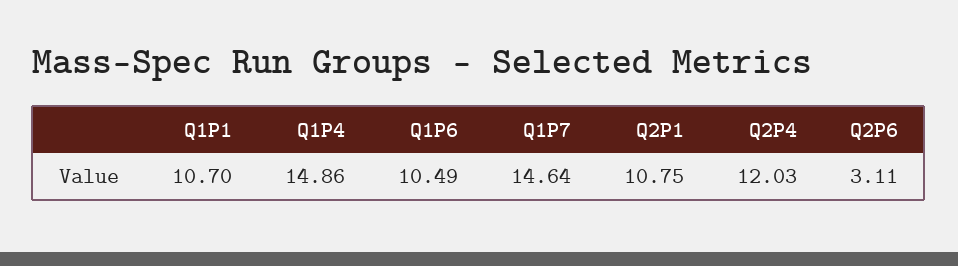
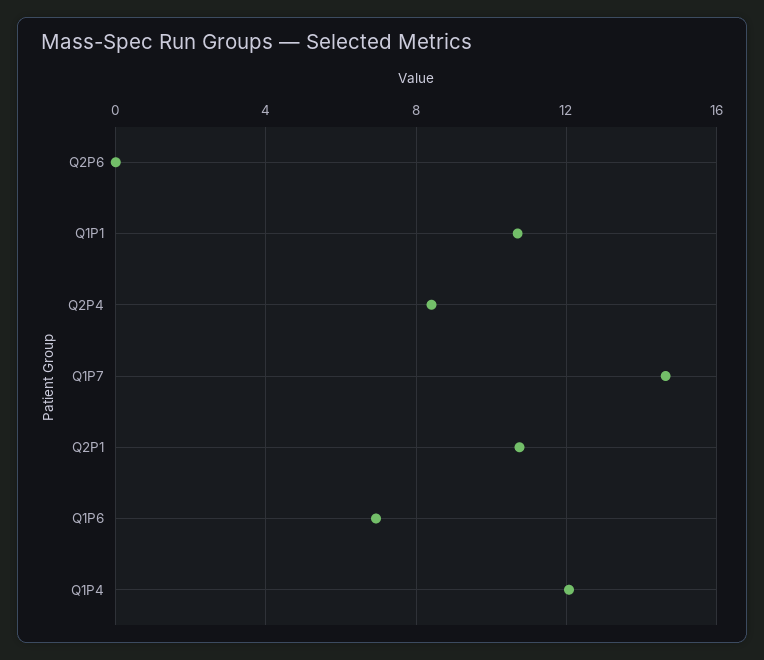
  {
    "Q1P1": 10.7,
-   "Q1P4": 14.86,
+   "Q1P4": 12,
-   "Q1P6": 10.49,
+   "Q1P6": 7,
    "Q1P7": 14.64,
    "Q2P1": 10.75,
-   "Q2P4": 12.03,
+   "Q2P4": 8.5,
-   "Q2P6": 3.11
+   "Q2P6": 0
  }

